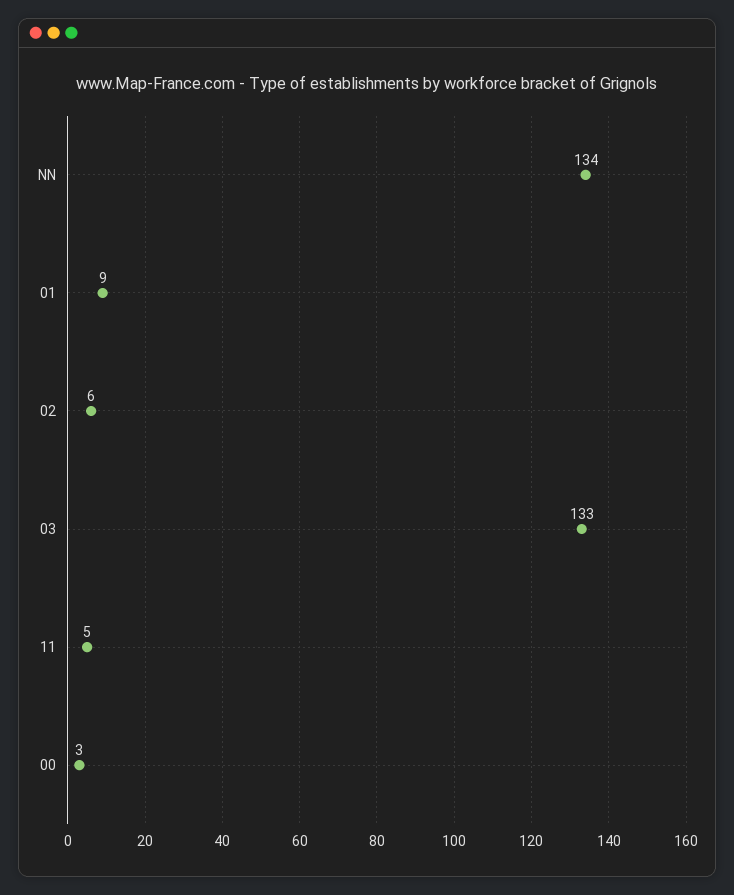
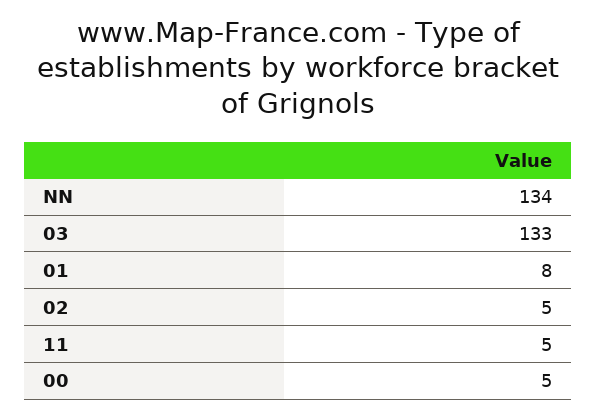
  {
    "NN": 134,
-   "01": 9,
+   "01": 8,
-   "02": 6,
+   "02": 5,
    "03": 133,
    "11": 5,
-   "00": 3
+   "00": 5
  }

